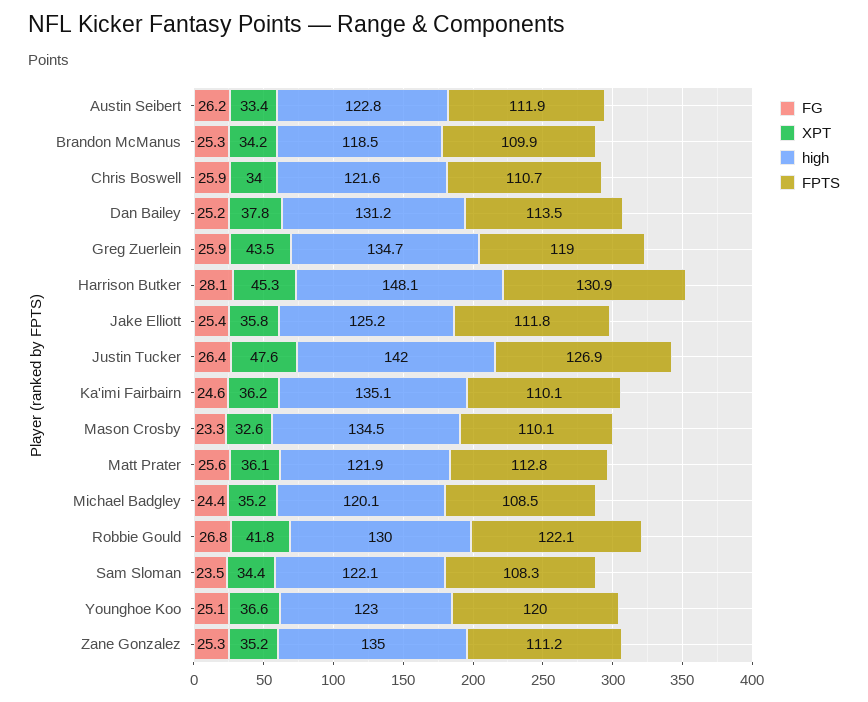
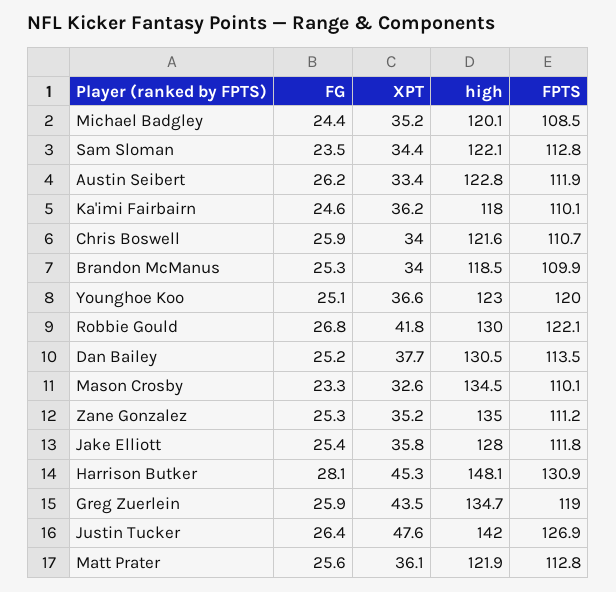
  {
    "FG": {
      "Austin Seibert": 26.2,
      "Brandon McManus": 25.3,
      "Chris Boswell": 25.9,
      "Dan Bailey": 25.2,
      "Greg Zuerlein": 25.9,
      "Harrison Butker": 28.1,
      "Jake Elliott": 25.4,
      "Justin Tucker": 26.4,
      "Ka'imi Fairbairn": 24.6,
      "Mason Crosby": 23.3,
      "Matt Prater": 25.6,
      "Michael Badgley": 24.4,
      "Robbie Gould": 26.8,
      "Sam Sloman": 23.5,
      "Younghoe Koo": 25.1,
      "Zane Gonzalez": 25.3
    },
    "XPT": {
      "Austin Seibert": 33.4,
-     "Brandon McManus": 34.2,
+     "Brandon McManus": 34,
      "Chris Boswell": 34,
-     "Dan Bailey": 37.8,
+     "Dan Bailey": 37.7,
      "Greg Zuerlein": 43.5,
      "Harrison Butker": 45.3,
      "Jake Elliott": 35.8,
      "Justin Tucker": 47.6,
      "Ka'imi Fairbairn": 36.2,
      "Mason Crosby": 32.6,
      "Matt Prater": 36.1,
      "Michael Badgley": 35.2,
      "Robbie Gould": 41.8,
      "Sam Sloman": 34.4,
      "Younghoe Koo": 36.6,
      "Zane Gonzalez": 35.2
    },
    "high": {
      "Austin Seibert": 122.8,
      "Brandon McManus": 118.5,
      "Chris Boswell": 121.6,
-     "Dan Bailey": 131.2,
+     "Dan Bailey": 130.5,
      "Greg Zuerlein": 134.7,
      "Harrison Butker": 148.1,
-     "Jake Elliott": 125.2,
+     "Jake Elliott": 128,
      "Justin Tucker": 142,
-     "Ka'imi Fairbairn": 135.1,
+     "Ka'imi Fairbairn": 118,
      "Mason Crosby": 134.5,
      "Matt Prater": 121.9,
      "Michael Badgley": 120.1,
      "Robbie Gould": 130,
      "Sam Sloman": 122.1,
      "Younghoe Koo": 123,
      "Zane Gonzalez": 135
    },
    "FPTS": {
      "Austin Seibert": 111.9,
      "Brandon McManus": 109.9,
      "Chris Boswell": 110.7,
      "Dan Bailey": 113.5,
      "Greg Zuerlein": 119,
      "Harrison Butker": 130.9,
      "Jake Elliott": 111.8,
      "Justin Tucker": 126.9,
      "Ka'imi Fairbairn": 110.1,
      "Mason Crosby": 110.1,
      "Matt Prater": 112.8,
      "Michael Badgley": 108.5,
      "Robbie Gould": 122.1,
-     "Sam Sloman": 108.3,
+     "Sam Sloman": 112.8,
      "Younghoe Koo": 120,
      "Zane Gonzalez": 111.2
    }
  }

